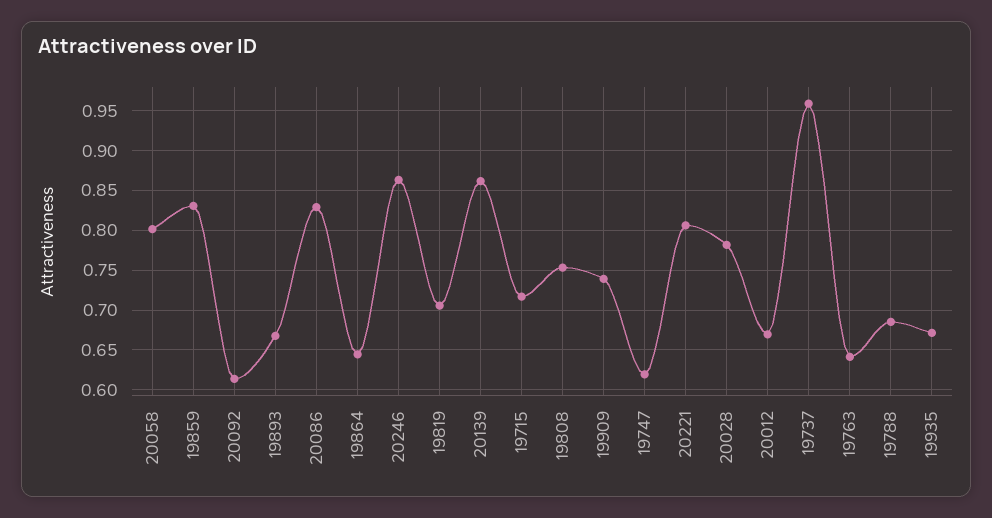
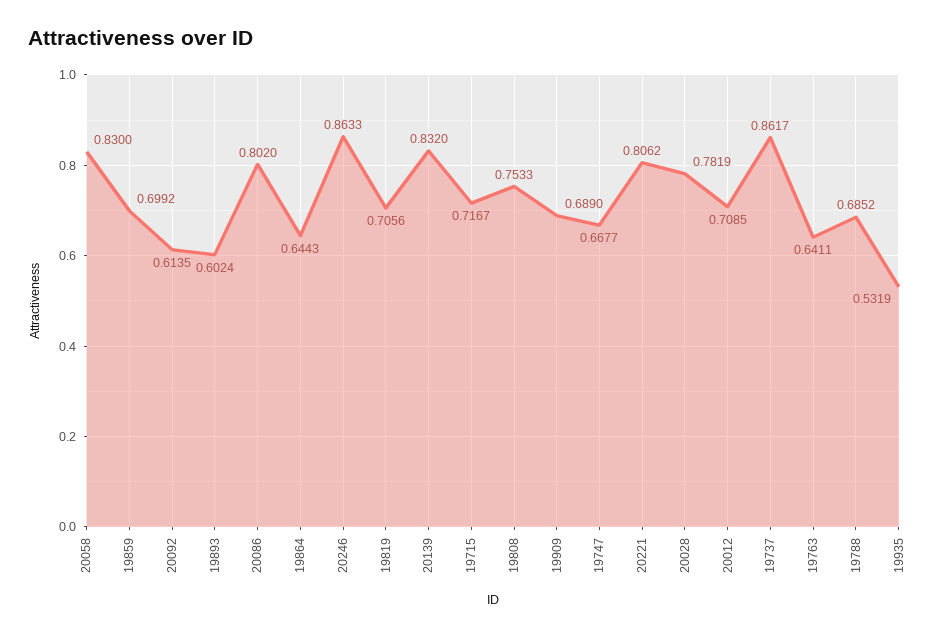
  {
-   "20058": 0.8,
+   "20058": 0.83,
-   "19859": 0.83,
+   "19859": 0.6992,
    "20092": 0.6135,
-   "19893": 0.67,
+   "19893": 0.6024,
-   "20086": 0.83,
+   "20086": 0.802,
    "19864": 0.6443,
    "20246": 0.8633,
    "19819": 0.7056,
-   "20139": 0.86,
+   "20139": 0.832,
    "19715": 0.7167,
    "19808": 0.7533,
-   "19909": 0.74,
+   "19909": 0.689,
-   "19747": 0.62,
+   "19747": 0.6677,
    "20221": 0.8062,
    "20028": 0.7819,
-   "20012": 0.67,
+   "20012": 0.7085,
-   "19737": 0.96,
+   "19737": 0.8617,
    "19763": 0.6411,
    "19788": 0.6852,
-   "19935": 0.67
+   "19935": 0.5319
  }

